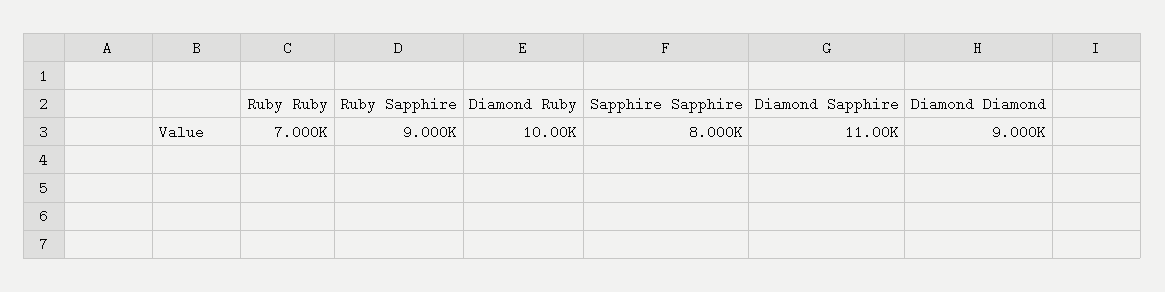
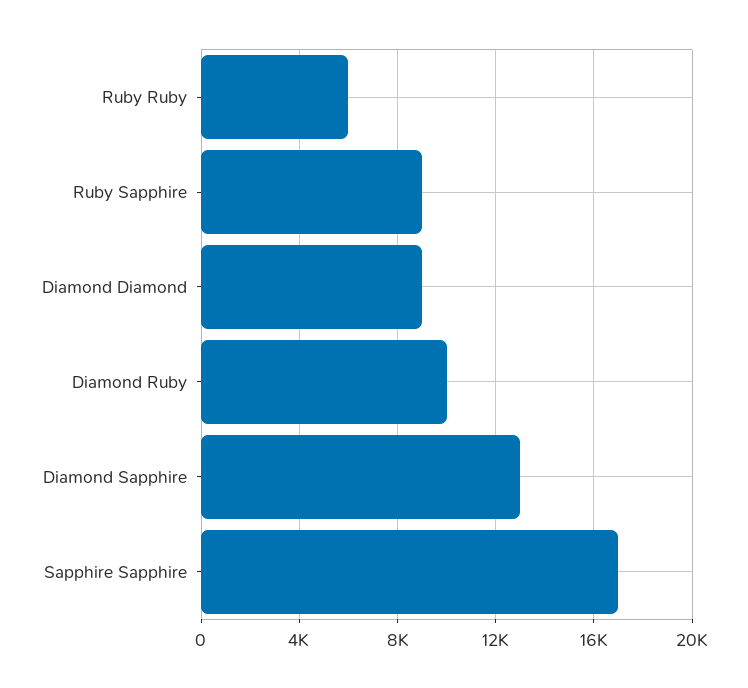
  {
-   "Ruby Ruby": 7000,
+   "Ruby Ruby": 6000,
    "Ruby Sapphire": 9000,
    "Diamond Ruby": 10000,
-   "Sapphire Sapphire": 8000,
+   "Sapphire Sapphire": 17000,
-   "Diamond Sapphire": 11000,
+   "Diamond Sapphire": 13000,
    "Diamond Diamond": 9000
  }

